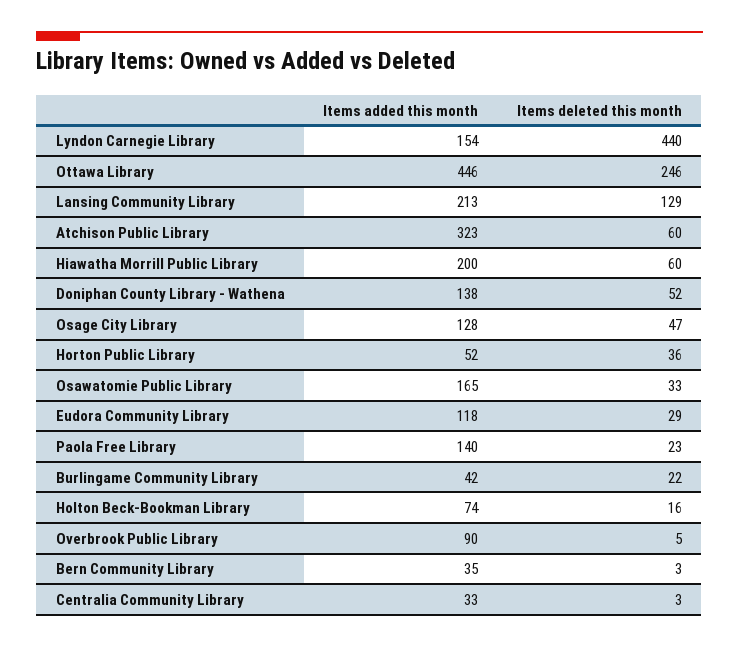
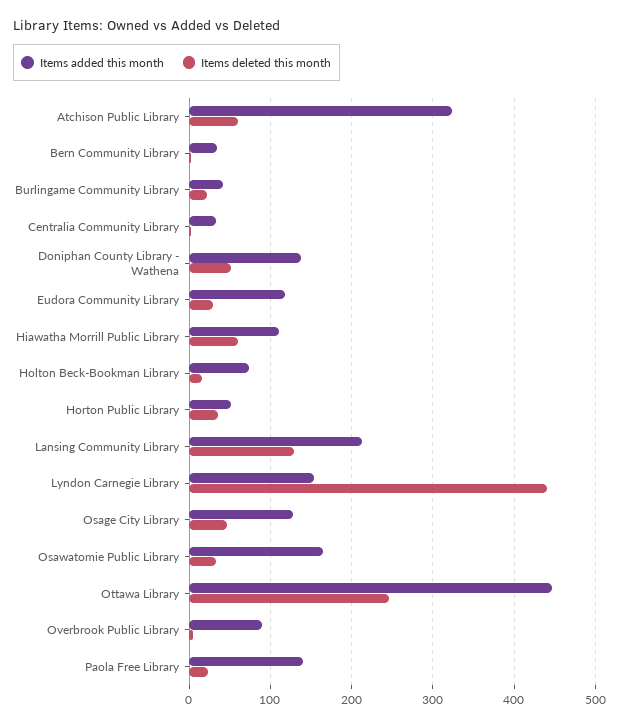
  {
    "Items added this month": {
      "Lyndon Carnegie Library": 154,
      "Ottawa Library": 446,
      "Lansing Community Library": 213,
      "Atchison Public Library": 323,
-     "Hiawatha Morrill Public Library": 200,
+     "Hiawatha Morrill Public Library": 110,
      "Doniphan County Library - Wathena": 138,
      "Osage City Library": 128,
      "Horton Public Library": 52,
      "Osawatomie Public Library": 165,
      "Eudora Community Library": 118,
      "Paola Free Library": 140,
      "Burlingame Community Library": 42,
      "Holton Beck-Bookman Library": 74,
      "Overbrook Public Library": 90,
      "Bern Community Library": 35,
      "Centralia Community Library": 33
    },
    "Items deleted this month": {
      "Lyndon Carnegie Library": 440,
      "Ottawa Library": 246,
      "Lansing Community Library": 129,
      "Atchison Public Library": 60,
      "Hiawatha Morrill Public Library": 60,
      "Doniphan County Library - Wathena": 52,
      "Osage City Library": 47,
      "Horton Public Library": 36,
      "Osawatomie Public Library": 33,
      "Eudora Community Library": 29,
      "Paola Free Library": 23,
      "Burlingame Community Library": 22,
      "Holton Beck-Bookman Library": 16,
      "Overbrook Public Library": 5,
      "Bern Community Library": 3,
      "Centralia Community Library": 3
    }
  }

